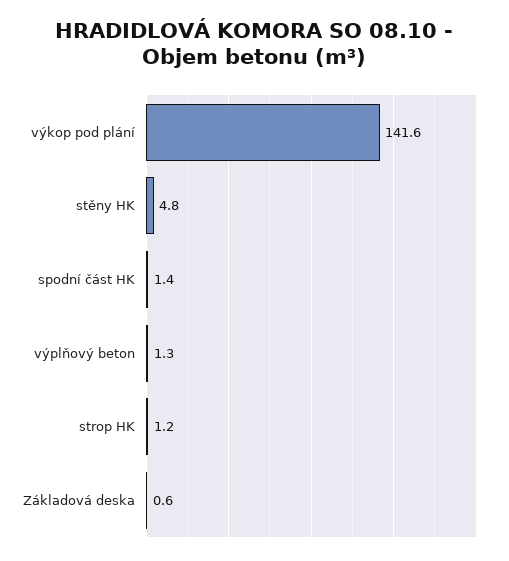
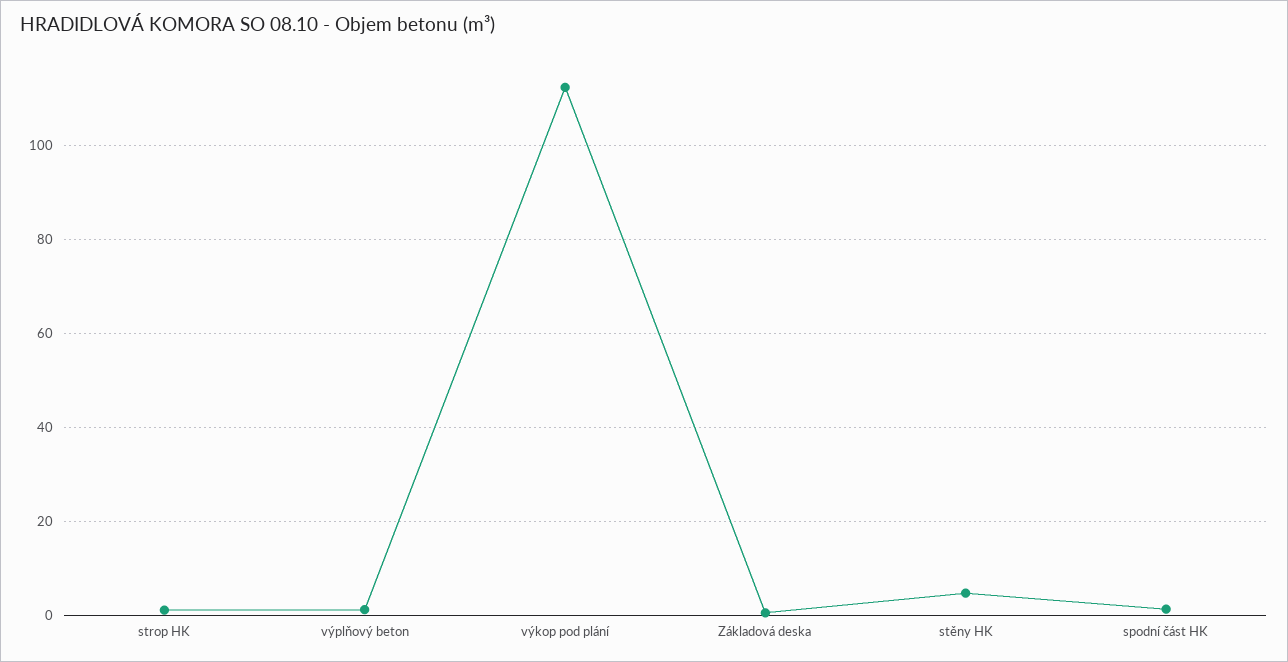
  {
-   "výkop pod plání": 141.6,
+   "výkop pod plání": 112,
    "stěny HK": 4.8,
    "spodní část HK": 1.4,
    "výplňový beton": 1.3,
    "strop HK": 1.2,
    "Základová deska": 0.6
  }

